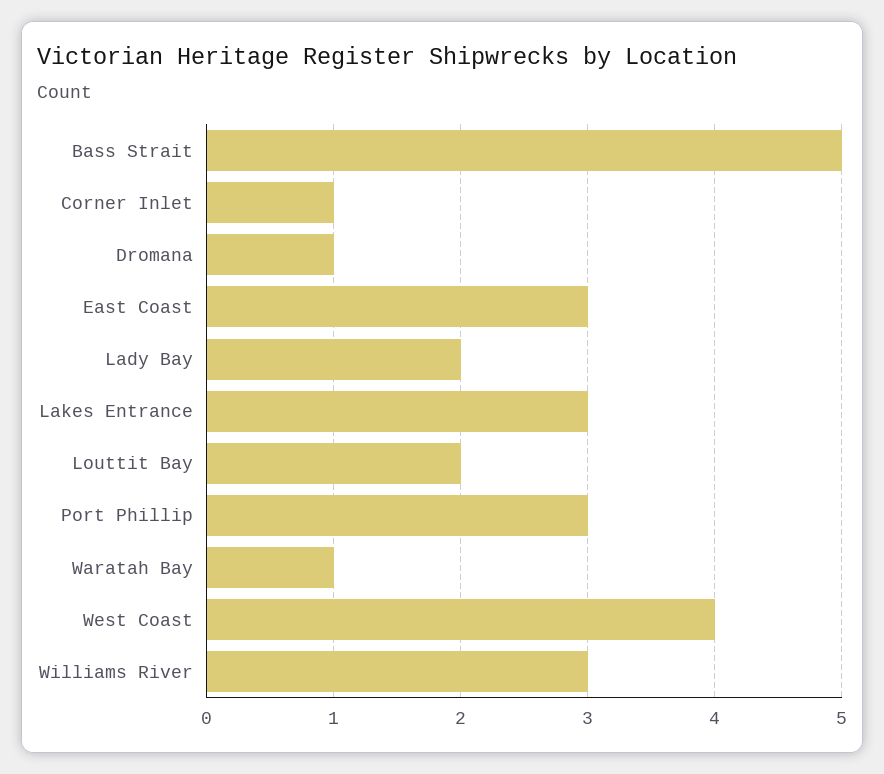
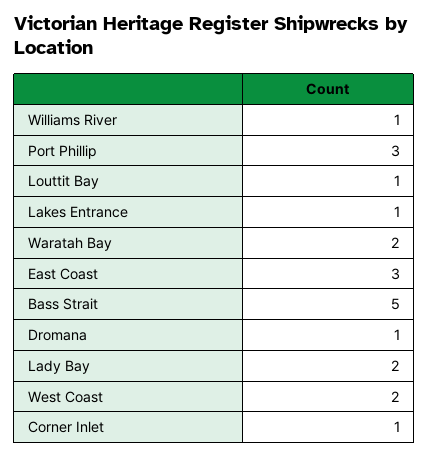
  {
    "Bass Strait": 5,
    "Corner Inlet": 1,
    "Dromana": 1,
    "East Coast": 3,
    "Lady Bay": 2,
-   "Lakes Entrance": 3,
+   "Lakes Entrance": 1,
-   "Louttit Bay": 2,
+   "Louttit Bay": 1,
    "Port Phillip": 3,
-   "Waratah Bay": 1,
+   "Waratah Bay": 2,
-   "West Coast": 4,
+   "West Coast": 2,
-   "Williams River": 3
+   "Williams River": 1
  }

